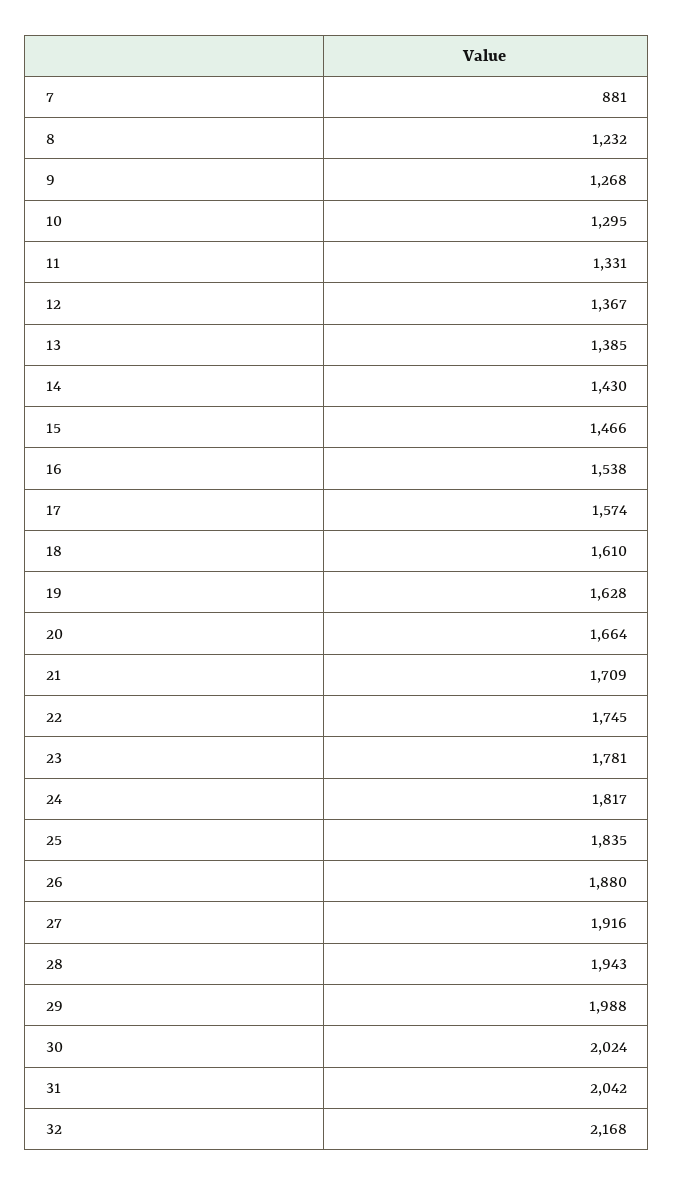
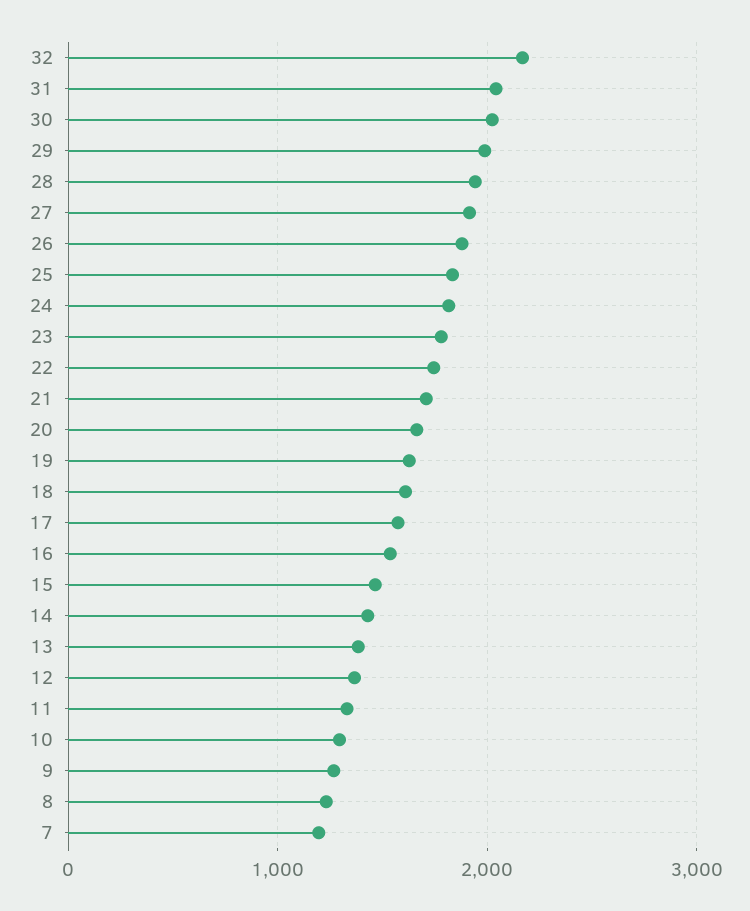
  {
-   "7": 881,
+   "7": 1200,
    "8": 1232,
    "9": 1268,
    "10": 1295,
    "11": 1331,
    "12": 1367,
    "13": 1385,
    "14": 1430,
    "15": 1466,
    "16": 1538,
    "17": 1574,
    "18": 1610,
    "19": 1628,
    "20": 1664,
    "21": 1709,
    "22": 1745,
    "23": 1781,
    "24": 1817,
    "25": 1835,
    "26": 1880,
    "27": 1916,
    "28": 1943,
    "29": 1988,
    "30": 2024,
    "31": 2042,
    "32": 2168
  }

